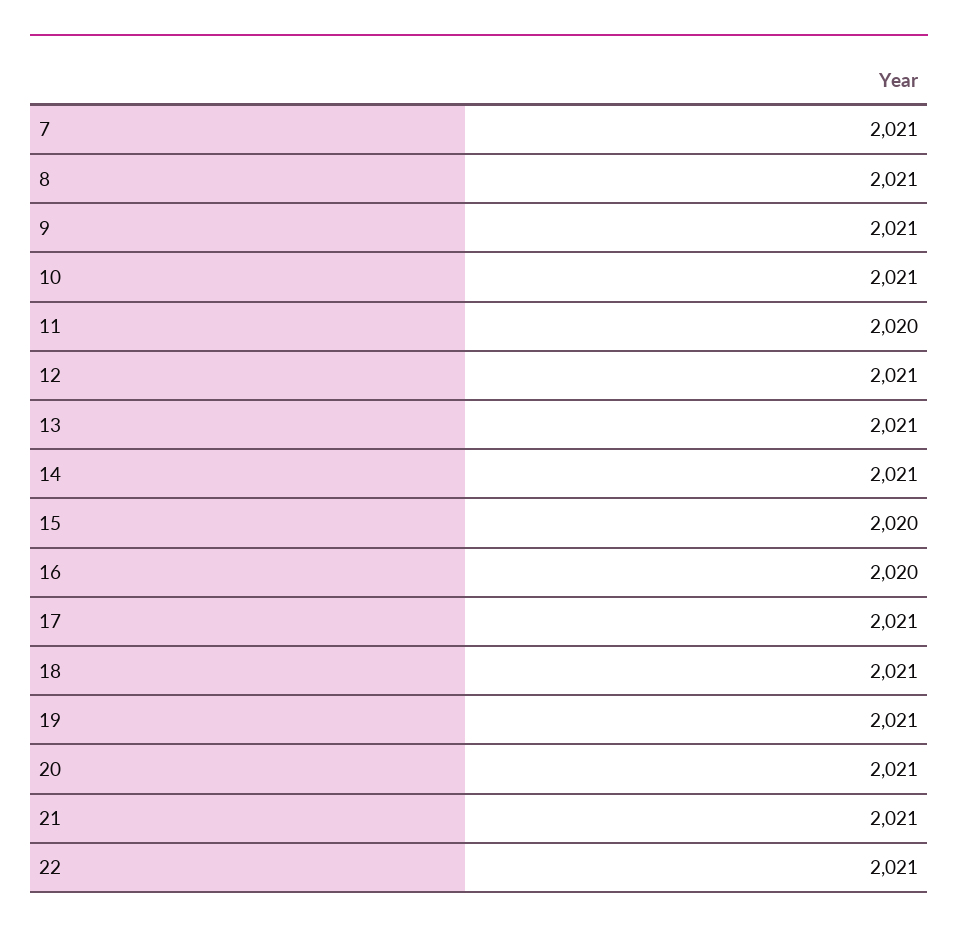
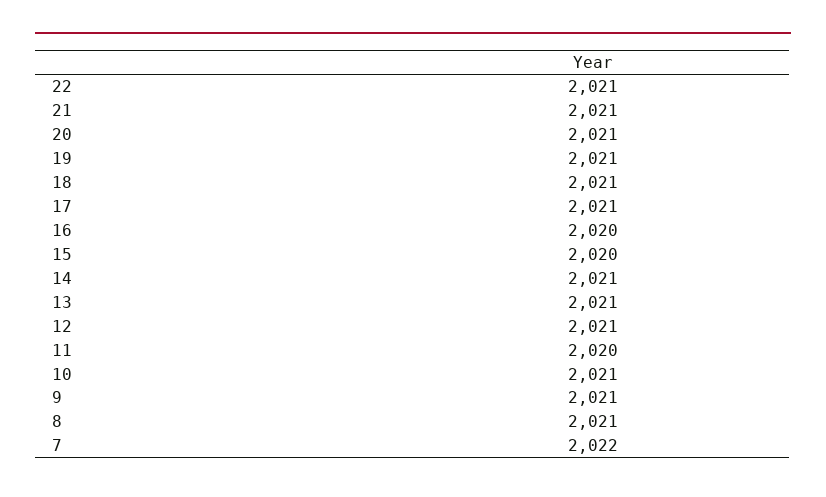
  {
-   "7": 2021,
+   "7": 2022,
    "8": 2021,
    "9": 2021,
    "10": 2021,
    "11": 2020,
    "12": 2021,
    "13": 2021,
    "14": 2021,
    "15": 2020,
    "16": 2020,
    "17": 2021,
    "18": 2021,
    "19": 2021,
    "20": 2021,
    "21": 2021,
    "22": 2021
  }

